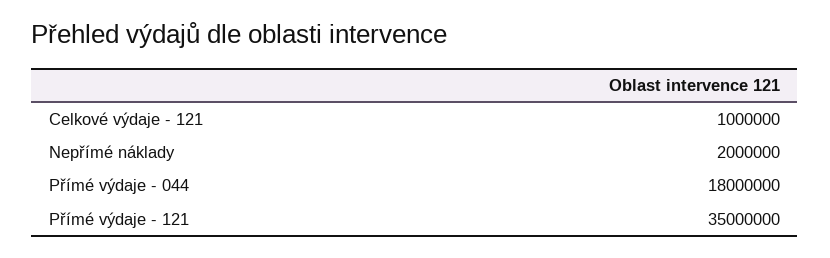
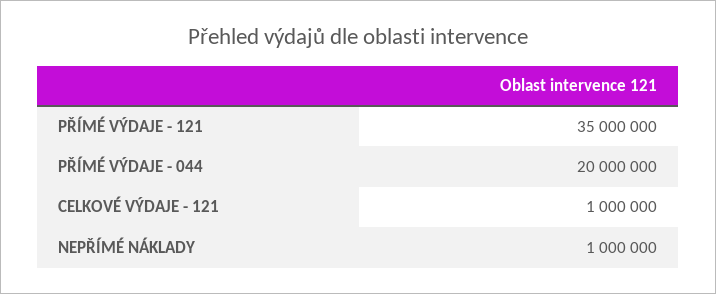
  {
    "Celkové výdaje - 121": 1000000,
-   "Nepřímé náklady": 2000000,
+   "Nepřímé náklady": 1000000,
-   "Přímé výdaje - 044": 18000000,
+   "Přímé výdaje - 044": 20000000,
    "Přímé výdaje - 121": 35000000
  }

